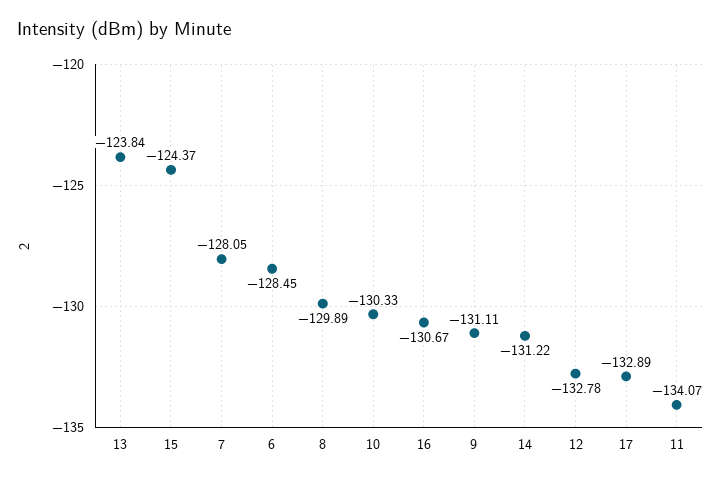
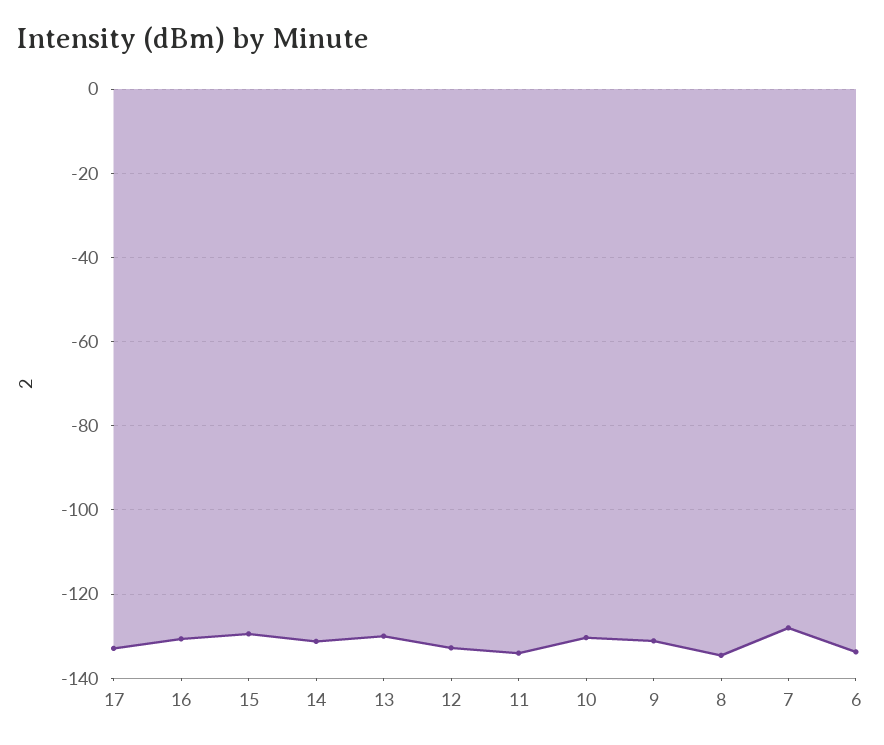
  {
-   "13": -123.84,
+   "13": -130,
-   "15": -124.37,
+   "15": -130,
    "7": -128.05,
-   "6": -128.45,
+   "6": -134,
-   "8": -129.89,
+   "8": -134,
    "10": -130.33,
    "16": -130.67,
    "9": -131.11,
    "14": -131.22,
    "12": -132.78,
    "17": -132.89,
    "11": -134.07
  }

